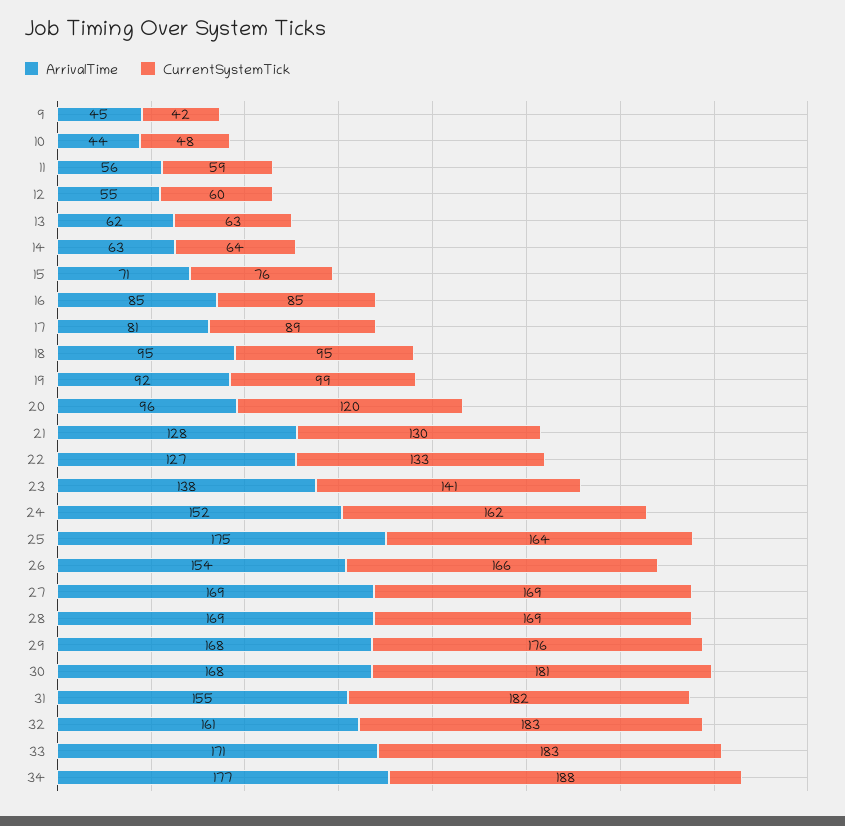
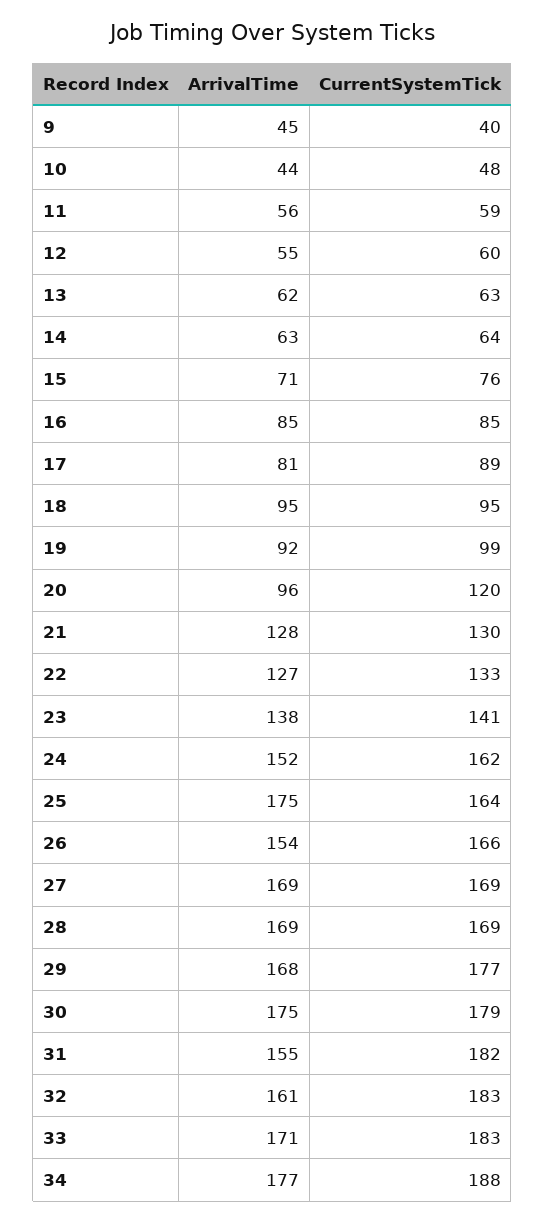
  {
    "ArrivalTime": {
      "9": 45,
      "10": 44,
      "11": 56,
      "12": 55,
      "13": 62,
      "14": 63,
      "15": 71,
      "16": 85,
      "17": 81,
      "18": 95,
      "19": 92,
      "20": 96,
      "21": 128,
      "22": 127,
      "23": 138,
      "24": 152,
      "25": 175,
      "26": 154,
      "27": 169,
      "28": 169,
      "29": 168,
-     "30": 168,
+     "30": 175,
      "31": 155,
      "32": 161,
      "33": 171,
      "34": 177
    },
    "CurrentSystemTick": {
-     "9": 42,
+     "9": 40,
      "10": 48,
      "11": 59,
      "12": 60,
      "13": 63,
      "14": 64,
      "15": 76,
      "16": 85,
      "17": 89,
      "18": 95,
      "19": 99,
      "20": 120,
      "21": 130,
      "22": 133,
      "23": 141,
      "24": 162,
      "25": 164,
      "26": 166,
      "27": 169,
      "28": 169,
-     "29": 176,
+     "29": 177,
-     "30": 181,
+     "30": 179,
      "31": 182,
      "32": 183,
      "33": 183,
      "34": 188
    }
  }

